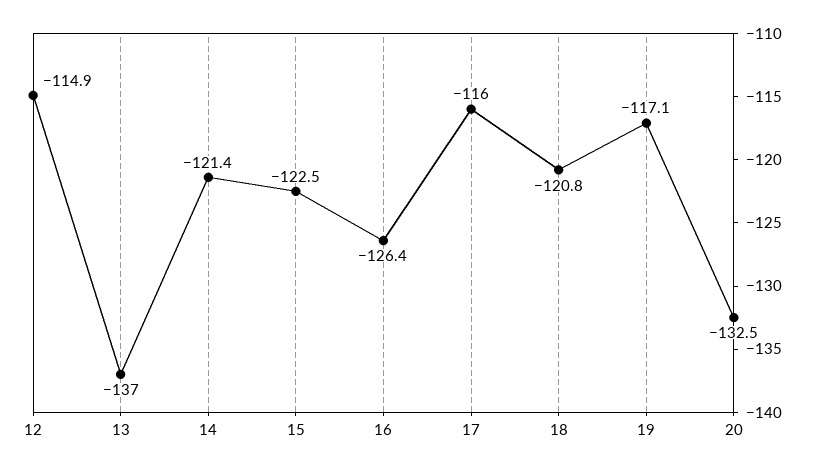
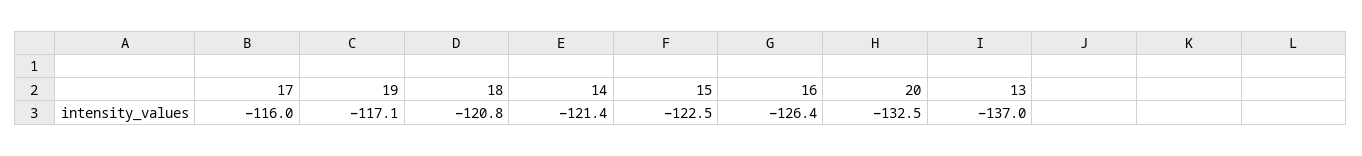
  {
-   "12": -114.9,
    "13": -137,
    "14": -121.4,
    "15": -122.5,
    "16": -126.4,
    "17": -116,
    "18": -120.8,
    "19": -117.1,
    "20": -132.5
  }

